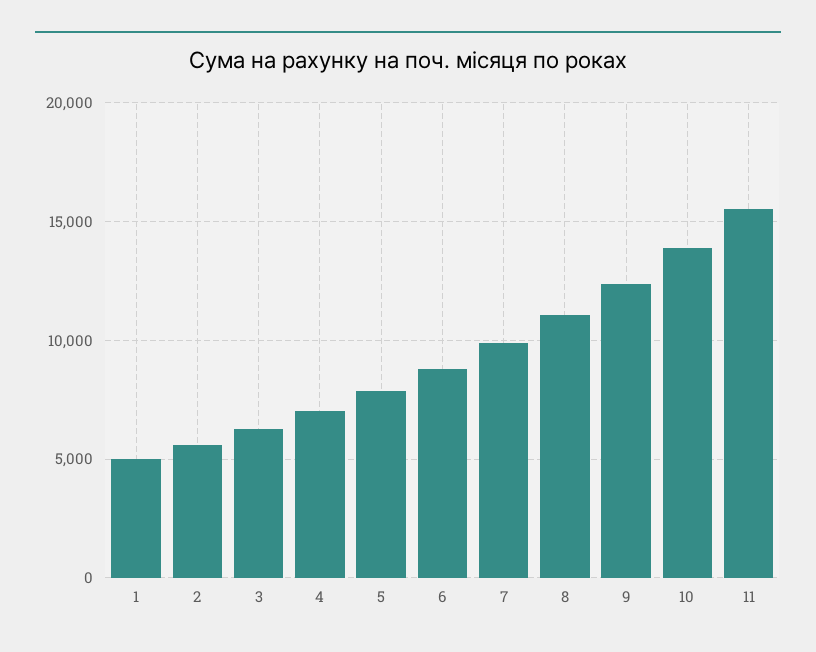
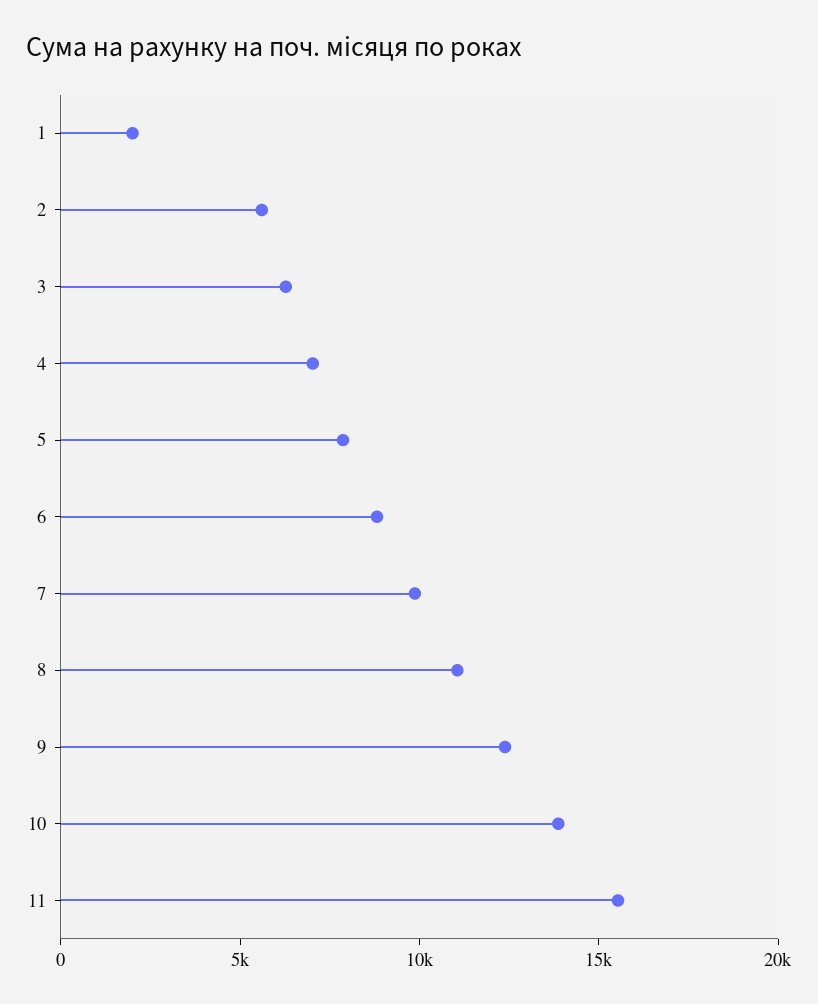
  {
-   "1": 5000,
+   "1": 2000,
    "2": 5500,
    "3": 6500,
    "4": 7000,
    "5": 8000,
    "6": 9000,
    "7": 10000,
    "8": 11000,
    "9": 12500,
    "10": 14000,
    "11": 15500
  }

